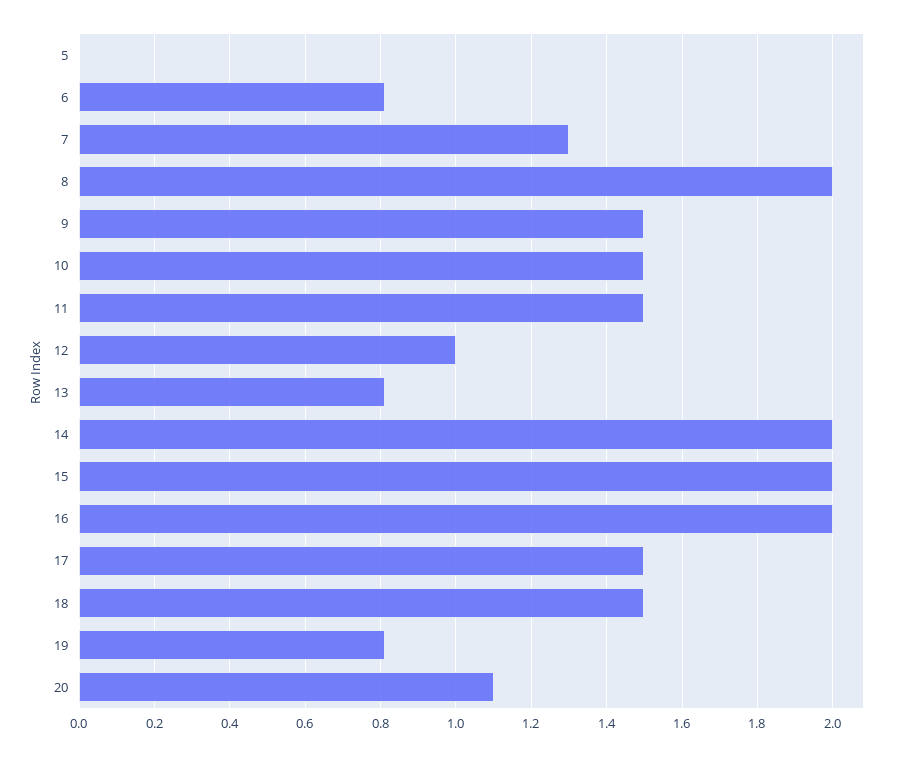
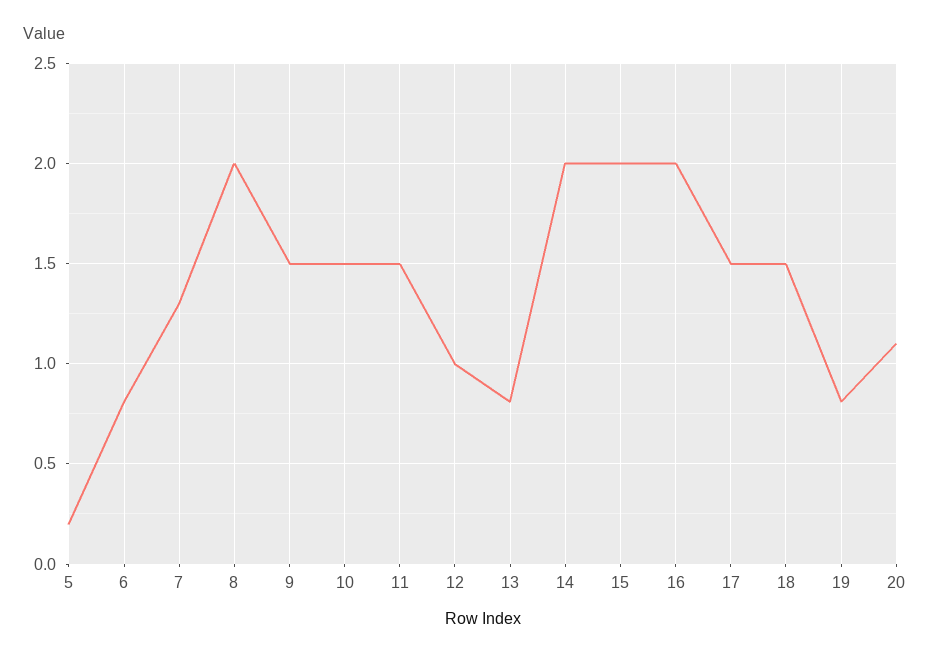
  {
-   "5": 0,
+   "5": 0.2,
    "6": 0.82,
    "7": 1.3,
    "8": 2,
    "9": 1.5,
    "10": 1.5,
    "11": 1.5,
    "12": 1,
    "13": 0.82,
    "14": 2,
    "15": 2,
    "16": 2,
    "17": 1.5,
    "18": 1.5,
    "19": 0.82,
    "20": 1.1
  }

